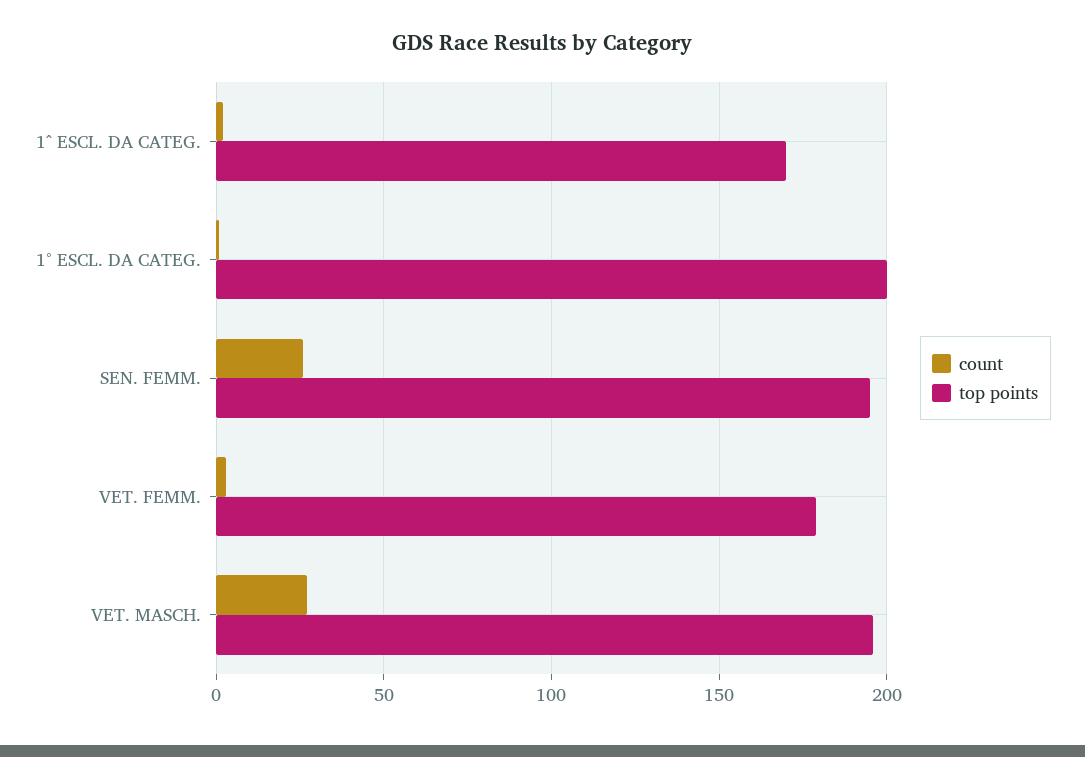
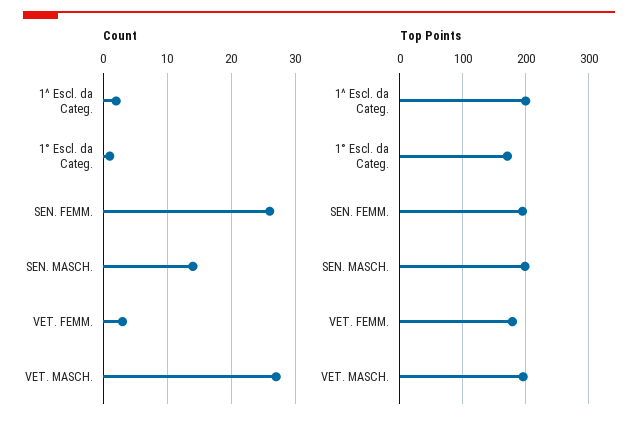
  {
    "count": {
      "1^ ESCL. DA CATEG.": 2,
      "1° ESCL. DA CATEG.": 1,
      "SEN. FEMM.": 26,
      "VET. FEMM.": 3,
-     "VET. MASCH.": 27
+     "VET. MASCH.": 27,
+     "SEN. MASCH.": 14
    },
    "top points": {
-     "1^ ESCL. DA CATEG.": 170,
+     "1^ ESCL. DA CATEG.": 200,
-     "1° ESCL. DA CATEG.": 200,
+     "1° ESCL. DA CATEG.": 170,
      "SEN. FEMM.": 195,
      "VET. FEMM.": 180,
-     "VET. MASCH.": 195
+     "VET. MASCH.": 195,
+     "SEN. MASCH.": 200
    }
  }

